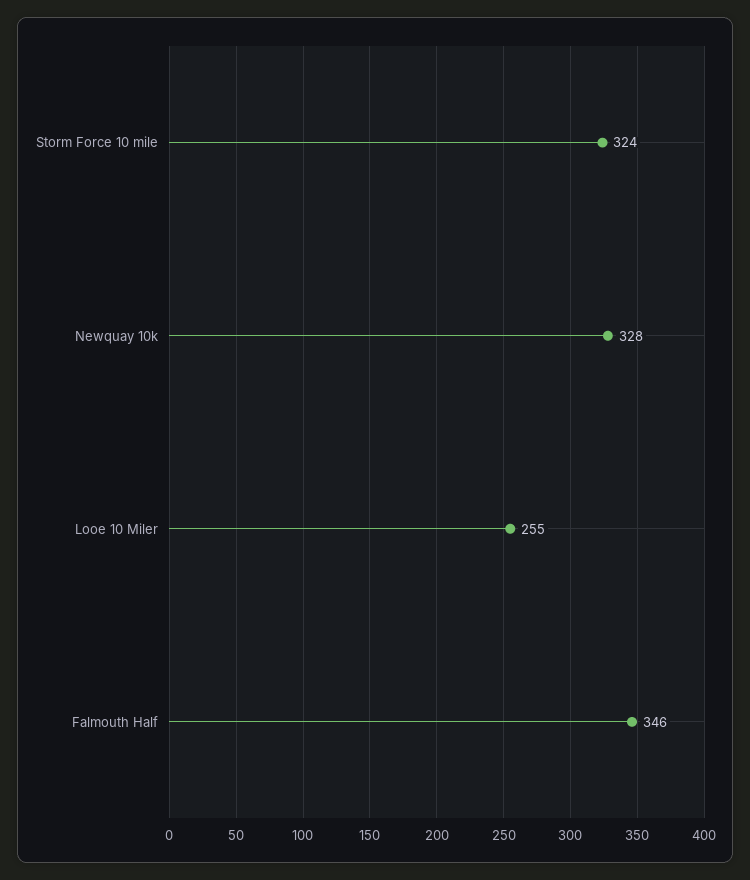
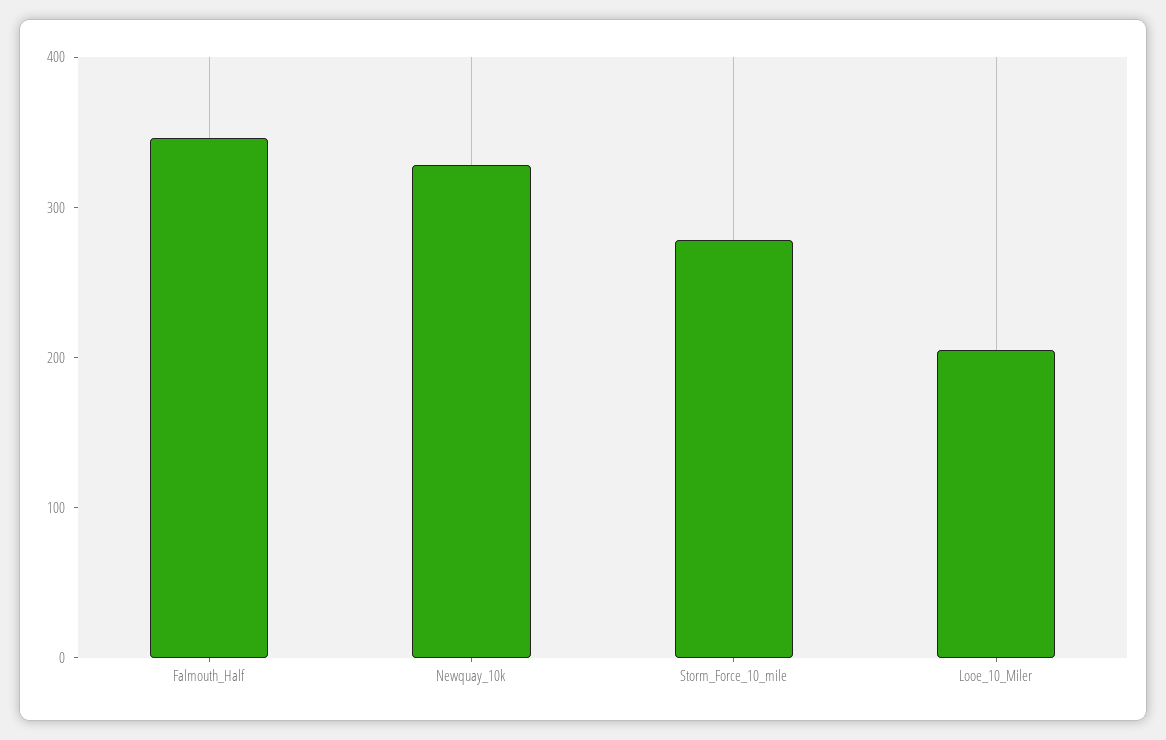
  {
-   "Storm Force 10 mile": 324,
+   "Storm Force 10 mile": 280,
    "Newquay 10k": 328,
-   "Looe 10 Miler": 255,
+   "Looe 10 Miler": 200,
    "Falmouth Half": 346
  }

